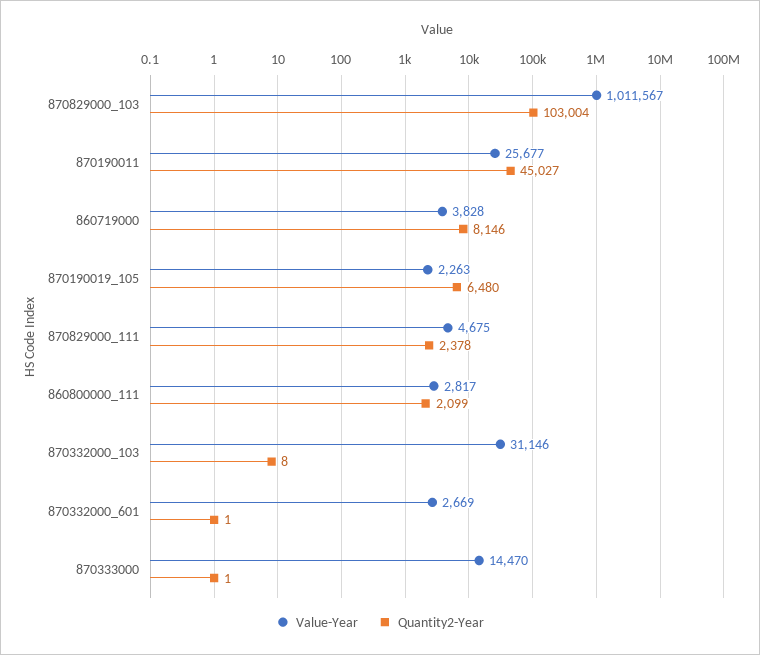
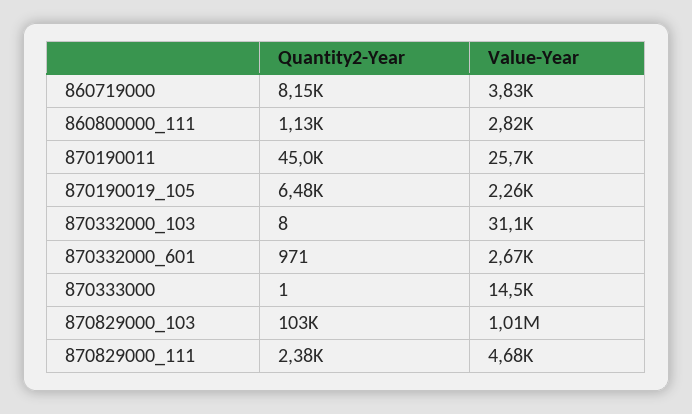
  {
    "Value-Year": {
      "870829000_103": 1011567,
      "870190011": 25677,
      "860719000": 3828,
      "870190019_105": 2263,
      "870829000_111": 4675,
      "860800000_111": 2817,
      "870332000_103": 31146,
      "870332000_601": 2669,
      "870333000": 14470
    },
    "Quantity2-Year": {
      "870829000_103": 103004,
      "870190011": 45027,
      "860719000": 8146,
      "870190019_105": 6480,
      "870829000_111": 2378,
-     "860800000_111": 2099,
+     "860800000_111": 1130,
      "870332000_103": 8,
-     "870332000_601": 1,
+     "870332000_601": 971,
      "870333000": 1
    }
  }

